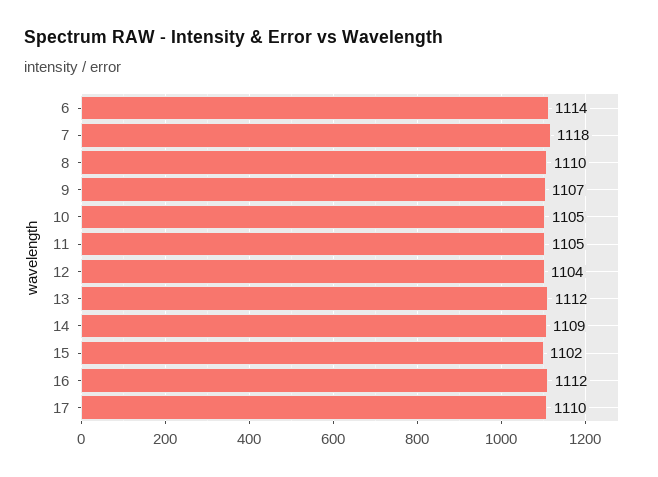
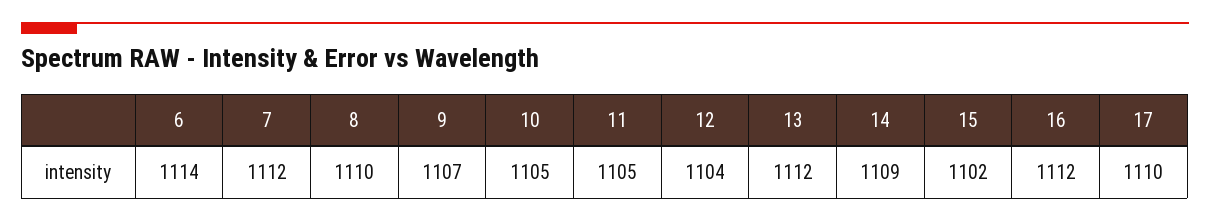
  {
    "6": 1114,
-   "7": 1118,
+   "7": 1112,
    "8": 1110,
    "9": 1107,
    "10": 1105,
    "11": 1105,
    "12": 1104,
    "13": 1112,
    "14": 1109,
    "15": 1102,
    "16": 1112,
    "17": 1110
  }

